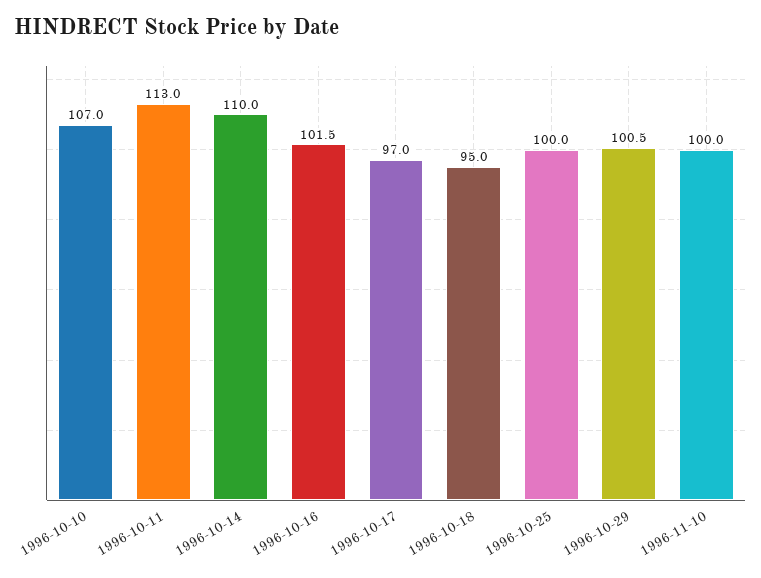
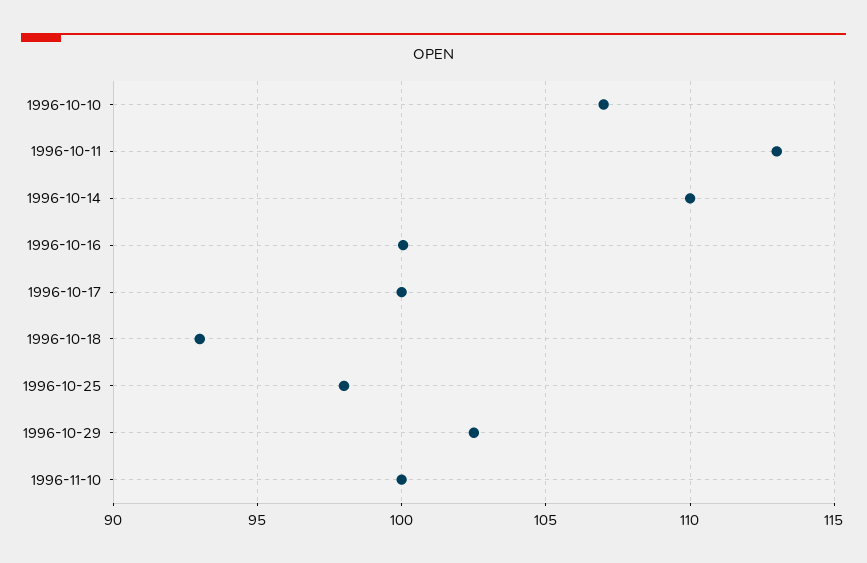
  {
    "1996-10-10": 107,
    "1996-10-11": 113,
    "1996-10-14": 110,
-   "1996-10-16": 101.5,
+   "1996-10-16": 100,
-   "1996-10-17": 97,
+   "1996-10-17": 100,
-   "1996-10-18": 95,
+   "1996-10-18": 93,
-   "1996-10-25": 100,
+   "1996-10-25": 98,
-   "1996-10-29": 100.5,
+   "1996-10-29": 102.5,
    "1996-11-10": 100
  }

